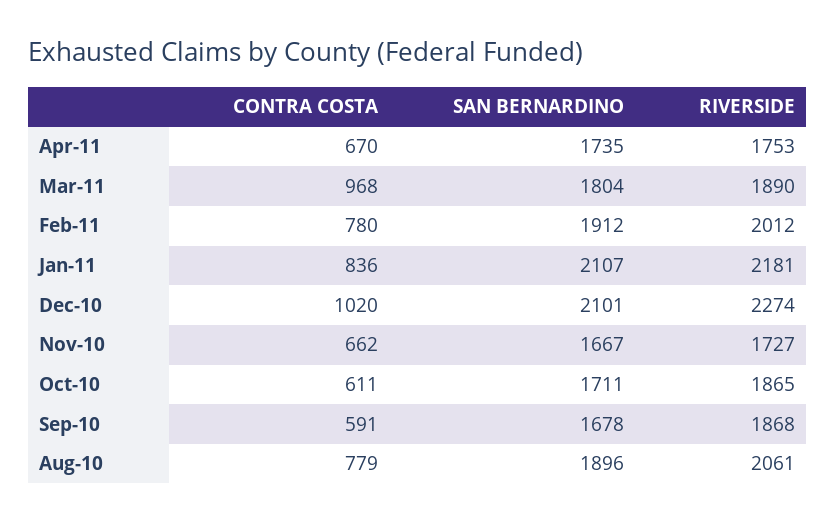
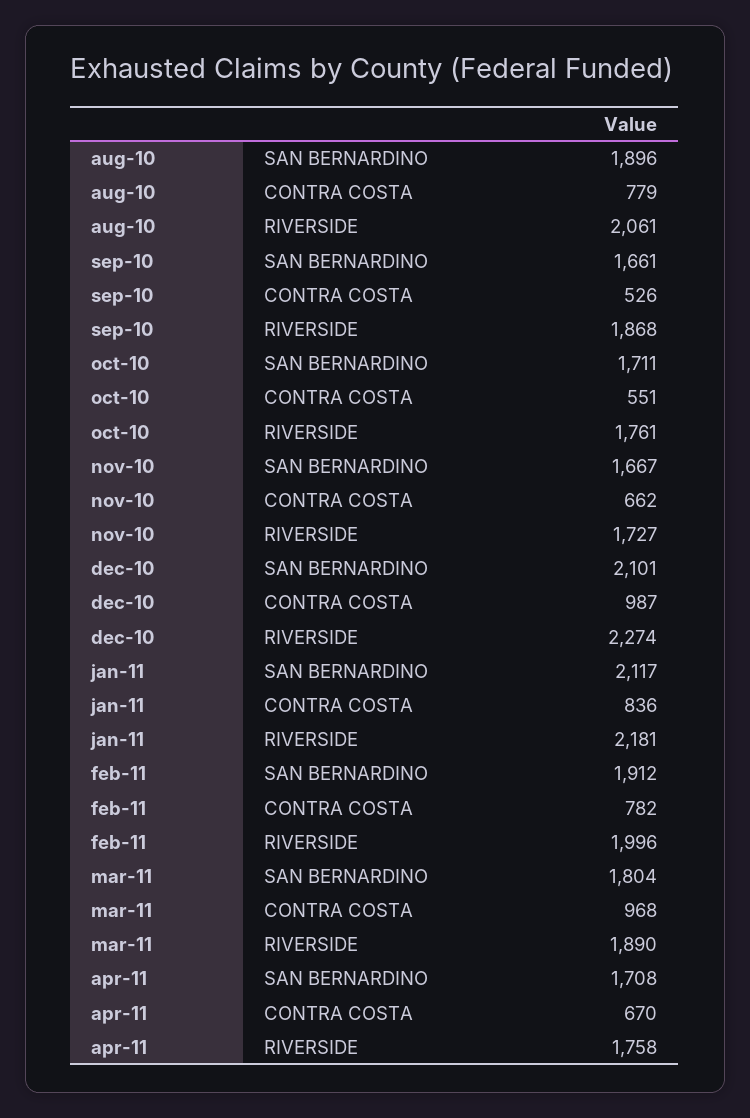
  {
    "CONTRA COSTA": {
      "Apr-11": 670,
      "Mar-11": 968,
-     "Feb-11": 780,
+     "Feb-11": 782,
      "Jan-11": 836,
-     "Dec-10": 1020,
+     "Dec-10": 987,
      "Nov-10": 662,
-     "Oct-10": 611,
+     "Oct-10": 551,
-     "Sep-10": 591,
+     "Sep-10": 526,
      "Aug-10": 779
    },
    "SAN BERNARDINO": {
-     "Apr-11": 1735,
+     "Apr-11": 1708,
      "Mar-11": 1804,
      "Feb-11": 1912,
-     "Jan-11": 2107,
+     "Jan-11": 2117,
      "Dec-10": 2101,
      "Nov-10": 1667,
      "Oct-10": 1711,
-     "Sep-10": 1678,
+     "Sep-10": 1661,
      "Aug-10": 1896
    },
    "RIVERSIDE": {
-     "Apr-11": 1753,
+     "Apr-11": 1758,
      "Mar-11": 1890,
-     "Feb-11": 2012,
+     "Feb-11": 1996,
      "Jan-11": 2181,
      "Dec-10": 2274,
      "Nov-10": 1727,
-     "Oct-10": 1865,
+     "Oct-10": 1761,
      "Sep-10": 1868,
      "Aug-10": 2061
    }
  }

